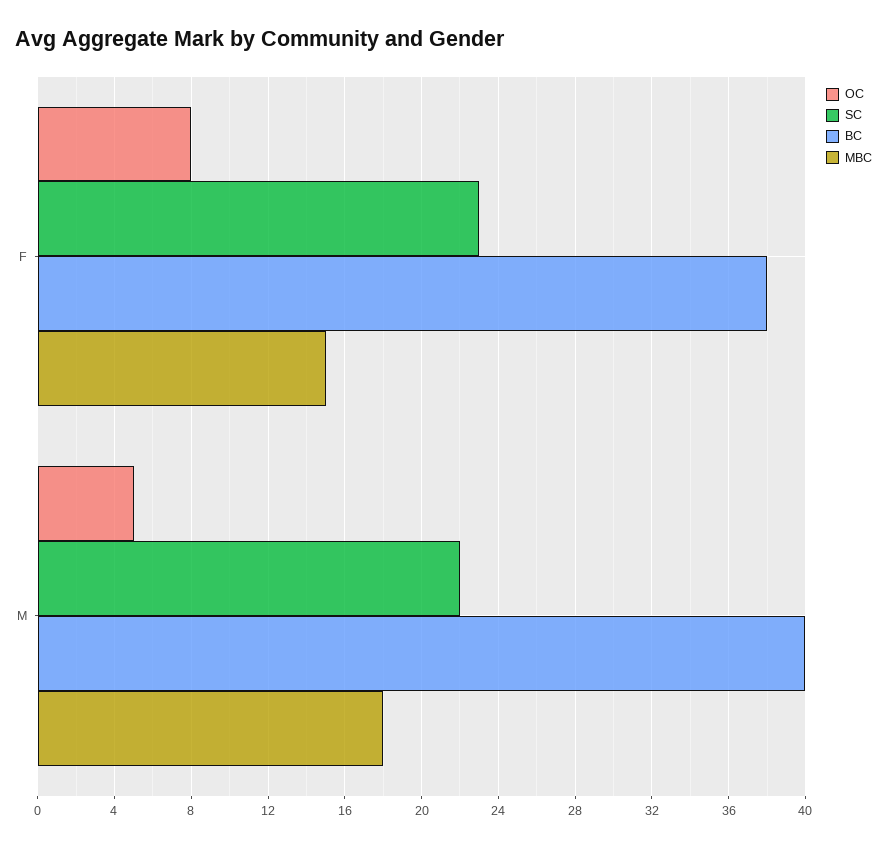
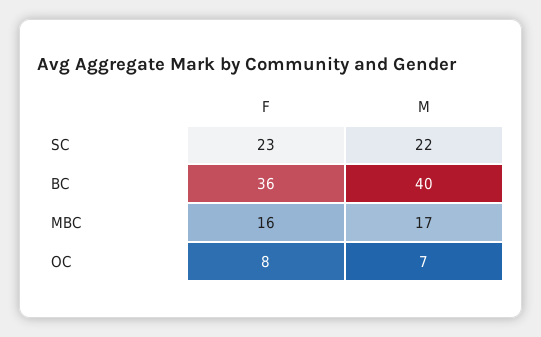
  {
    "OC": {
      "F": 8,
-     "M": 5
+     "M": 7
    },
    "SC": {
      "F": 23,
      "M": 22
    },
    "BC": {
-     "F": 38,
+     "F": 36,
      "M": 40
    },
    "MBC": {
-     "F": 15,
+     "F": 16,
-     "M": 18
+     "M": 17
    }
  }

